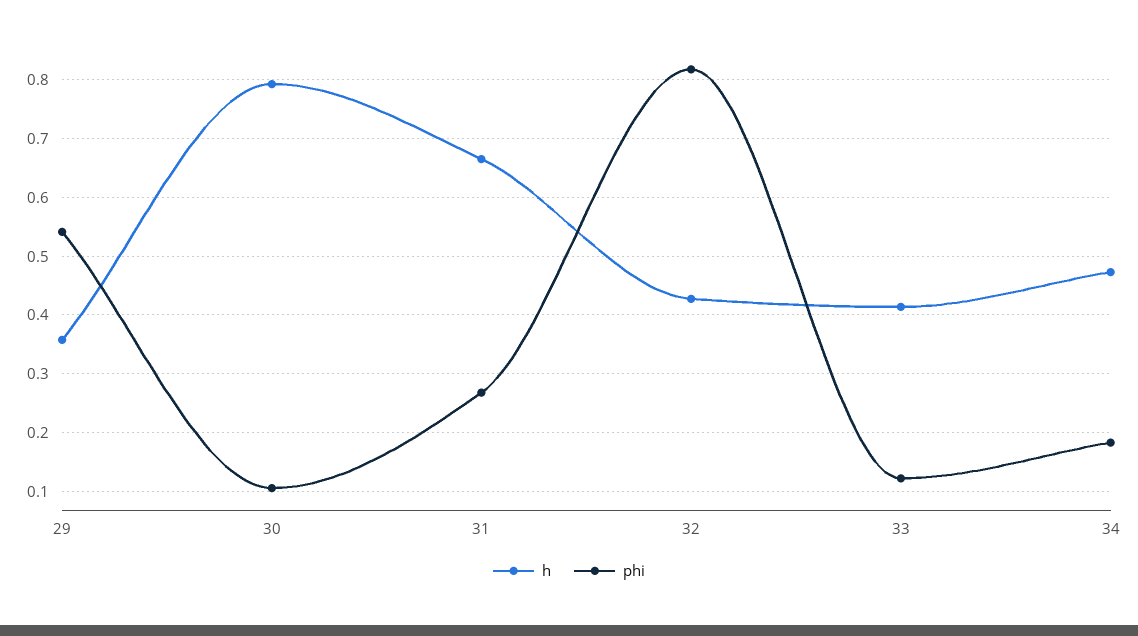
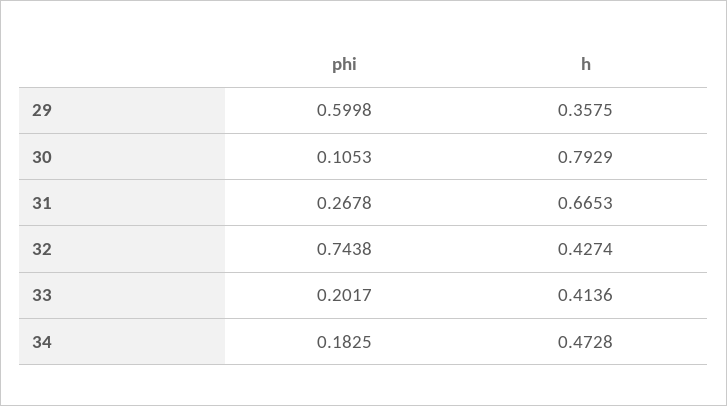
  {
    "h": {
      "29": 0.3575,
      "30": 0.7929,
      "31": 0.6653,
      "32": 0.4274,
      "33": 0.4136,
      "34": 0.4728
    },
    "phi": {
-     "29": 0.54,
+     "29": 0.5998,
      "30": 0.1053,
      "31": 0.2678,
-     "32": 0.82,
+     "32": 0.7438,
-     "33": 0.12,
+     "33": 0.2017,
      "34": 0.1825
    }
  }

